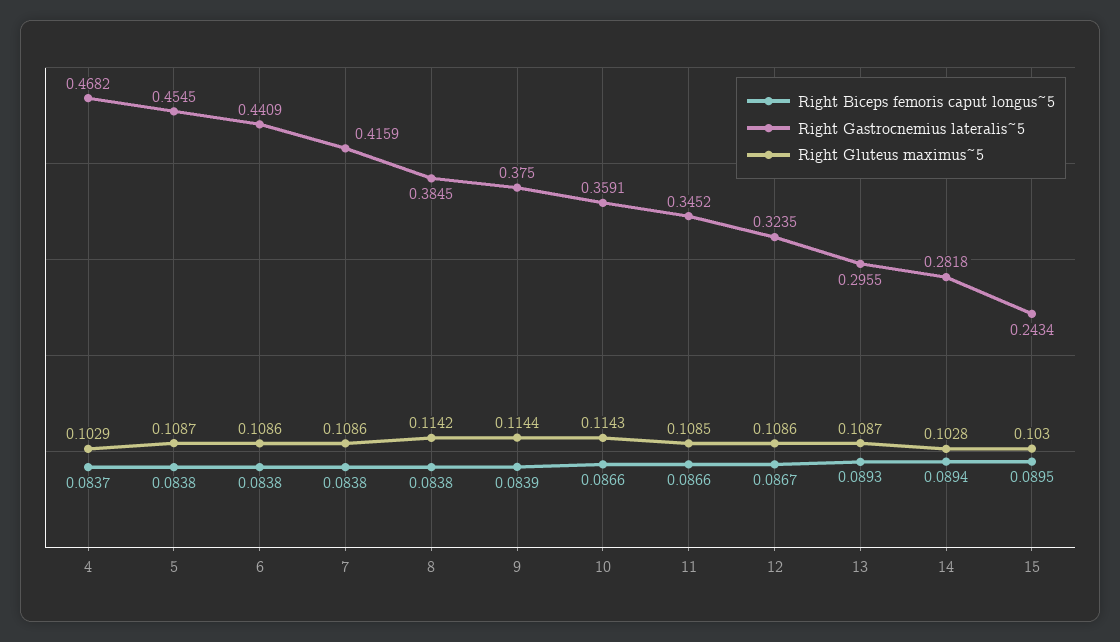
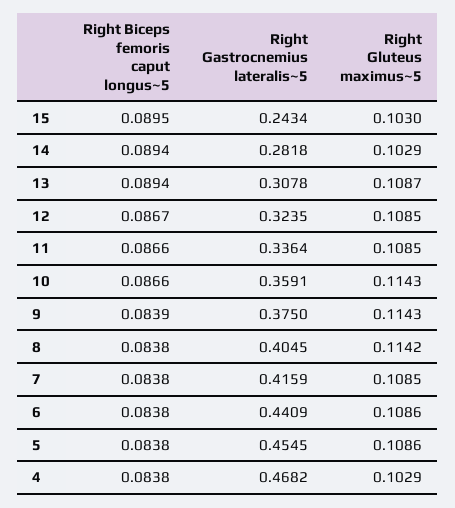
  {
    "Right Biceps femoris caput longus~5": {
-     "4": 0.0837,
+     "4": 0.0838,
      "5": 0.0838,
      "6": 0.0838,
      "7": 0.0838,
      "8": 0.0838,
      "9": 0.0839,
      "10": 0.0866,
      "11": 0.0866,
      "12": 0.0867,
-     "13": 0.0893,
+     "13": 0.0894,
      "14": 0.0894,
      "15": 0.0895
    },
    "Right Gastrocnemius lateralis~5": {
      "4": 0.4682,
      "5": 0.4545,
      "6": 0.4409,
      "7": 0.4159,
-     "8": 0.3845,
+     "8": 0.4045,
      "9": 0.375,
      "10": 0.3591,
-     "11": 0.3452,
+     "11": 0.3364,
      "12": 0.3235,
-     "13": 0.2955,
+     "13": 0.3078,
      "14": 0.2818,
      "15": 0.2434
    },
    "Right Gluteus maximus~5": {
      "4": 0.1029,
-     "5": 0.1087,
+     "5": 0.1086,
      "6": 0.1086,
-     "7": 0.1086,
+     "7": 0.1085,
      "8": 0.1142,
-     "9": 0.1144,
+     "9": 0.1143,
      "10": 0.1143,
      "11": 0.1085,
-     "12": 0.1086,
+     "12": 0.1085,
      "13": 0.1087,
-     "14": 0.1028,
+     "14": 0.1029,
      "15": 0.103
    }
  }

